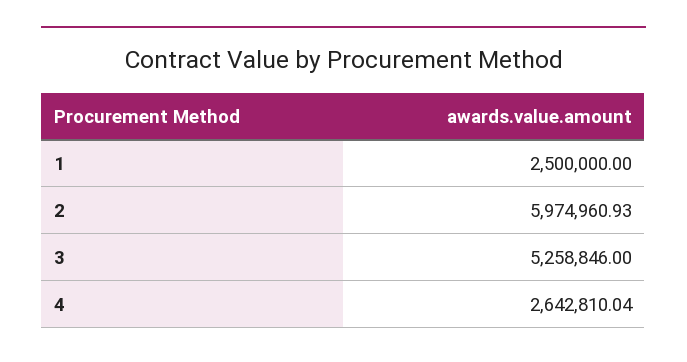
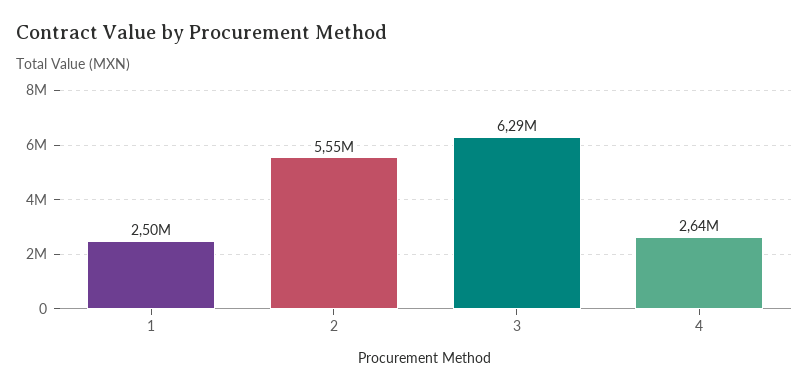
  {
    "1": 2500000,
-   "2": 5974960.93,
+   "2": 5550000,
-   "3": 5258846,
+   "3": 6290000,
    "4": 2642810.04
  }

